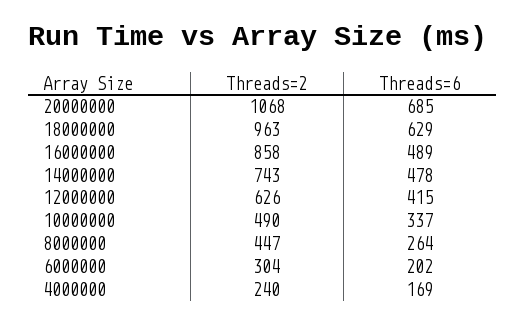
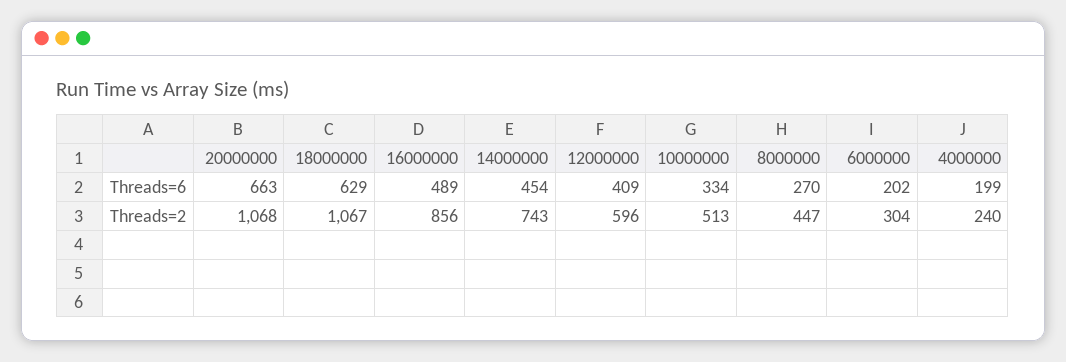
  {
    "Threads=2": {
      "20000000": 1068,
-     "18000000": 963,
+     "18000000": 1067,
-     "16000000": 858,
+     "16000000": 856,
      "14000000": 743,
-     "12000000": 626,
+     "12000000": 596,
-     "10000000": 490,
+     "10000000": 513,
      "8000000": 447,
      "6000000": 304,
      "4000000": 240
    },
    "Threads=6": {
-     "20000000": 685,
+     "20000000": 663,
      "18000000": 629,
      "16000000": 489,
-     "14000000": 478,
+     "14000000": 454,
-     "12000000": 415,
+     "12000000": 409,
-     "10000000": 337,
+     "10000000": 334,
-     "8000000": 264,
+     "8000000": 270,
      "6000000": 202,
-     "4000000": 169
+     "4000000": 199
    }
  }

